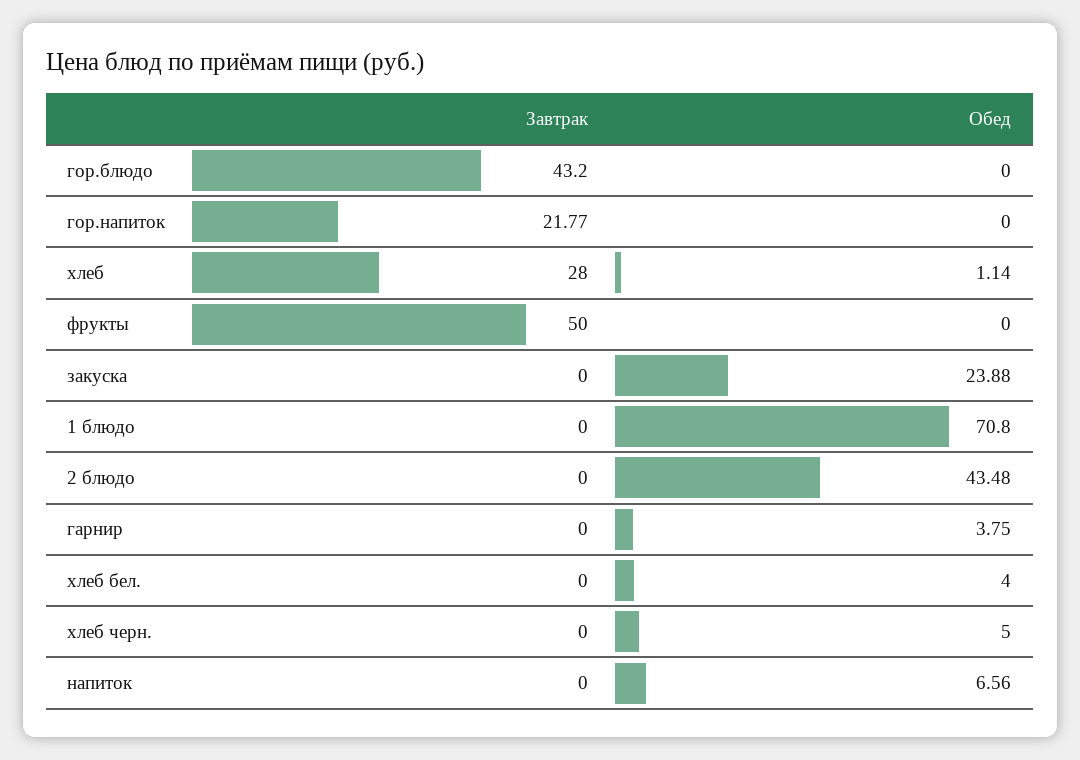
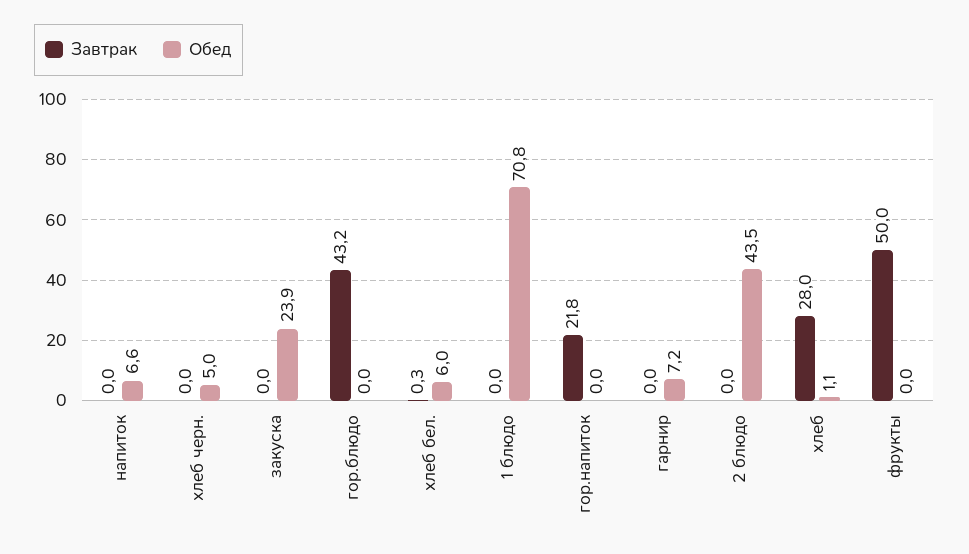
  {
    "Завтрак": {
      "гор.блюдо": 43.2,
      "гор.напиток": 21.77,
      "хлеб": 28,
      "фрукты": 50,
      "закуска": 0,
      "1 блюдо": 0,
      "2 блюдо": 0,
      "гарнир": 0,
-     "хлеб бел.": 0,
+     "хлеб бел.": 0.3,
      "хлеб черн.": 0,
      "напиток": 0
    },
    "Обед": {
      "гор.блюдо": 0,
      "гор.напиток": 0,
      "хлеб": 1.14,
      "фрукты": 0,
      "закуска": 23.88,
      "1 блюдо": 70.8,
      "2 блюдо": 43.48,
-     "гарнир": 3.75,
+     "гарнир": 7.2,
-     "хлеб бел.": 4,
+     "хлеб бел.": 6,
      "хлеб черн.": 5,
      "напиток": 6.56
    }
  }

